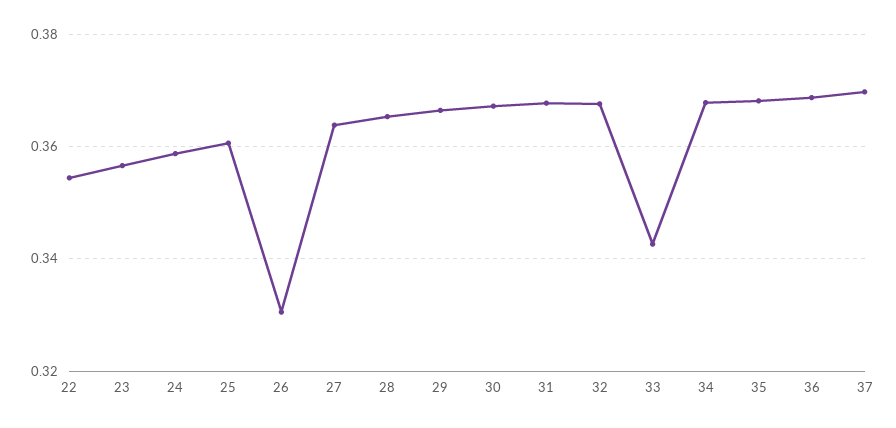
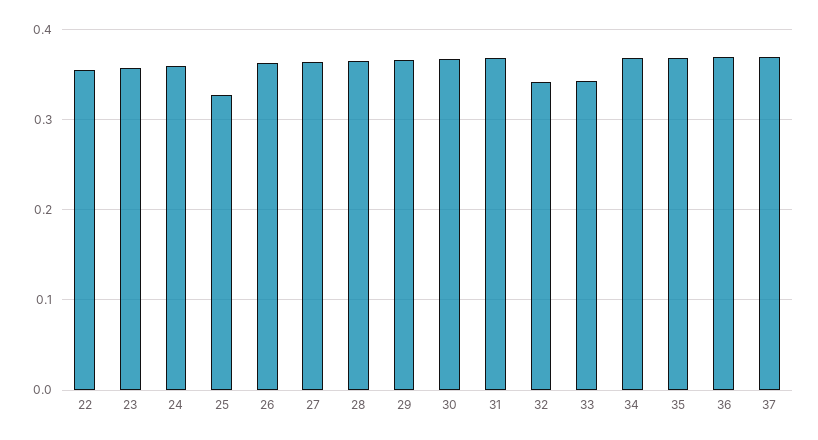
  {
    "22": 0.354,
    "23": 0.356,
    "24": 0.358,
-   "25": 0.36,
+   "25": 0.33,
-   "26": 0.33,
+   "26": 0.36,
    "27": 0.364,
    "28": 0.366,
    "29": 0.366,
    "30": 0.368,
    "31": 0.368,
-   "32": 0.368,
+   "32": 0.34,
    "33": 0.342,
    "34": 0.368,
    "35": 0.368,
    "36": 0.368,
    "37": 0.37
  }

